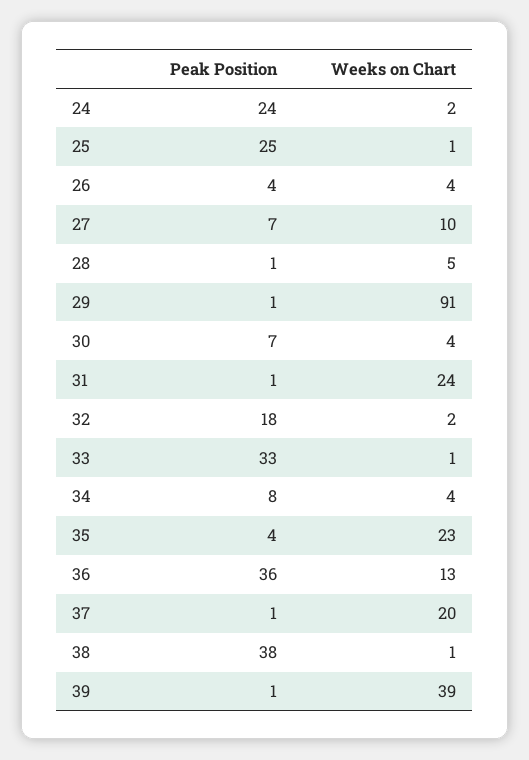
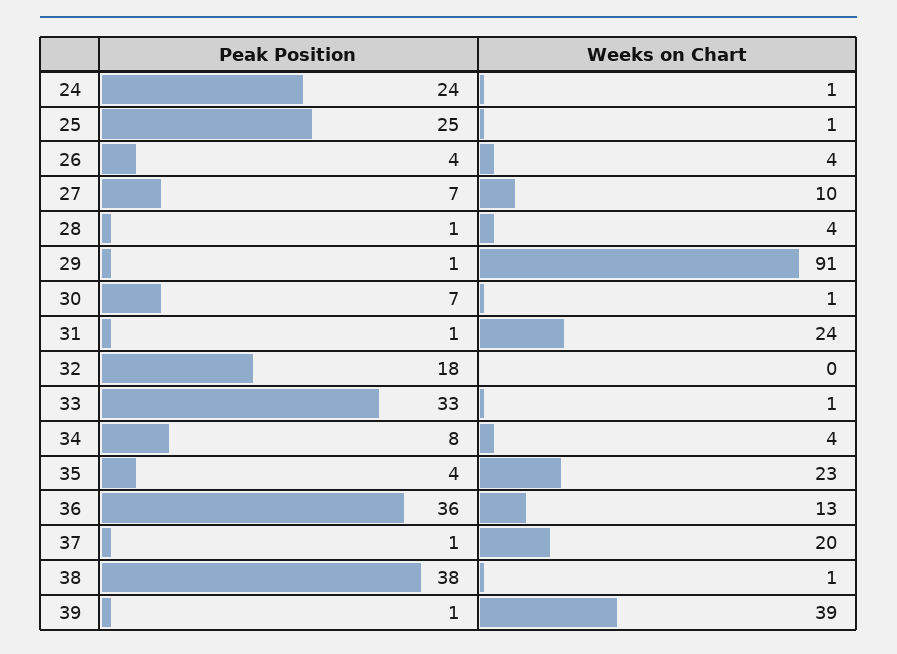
  {
    "Peak Position": {
      "24": 24,
      "25": 25,
      "26": 4,
      "27": 7,
      "28": 1,
      "29": 1,
      "30": 7,
      "31": 1,
      "32": 18,
      "33": 33,
      "34": 8,
      "35": 4,
      "36": 36,
      "37": 1,
      "38": 38,
      "39": 1
    },
    "Weeks on Chart": {
-     "24": 2,
+     "24": 1,
      "25": 1,
      "26": 4,
      "27": 10,
-     "28": 5,
+     "28": 4,
      "29": 91,
-     "30": 4,
+     "30": 1,
      "31": 24,
-     "32": 2,
+     "32": 0,
      "33": 1,
      "34": 4,
      "35": 23,
      "36": 13,
      "37": 20,
      "38": 1,
      "39": 39
    }
  }

